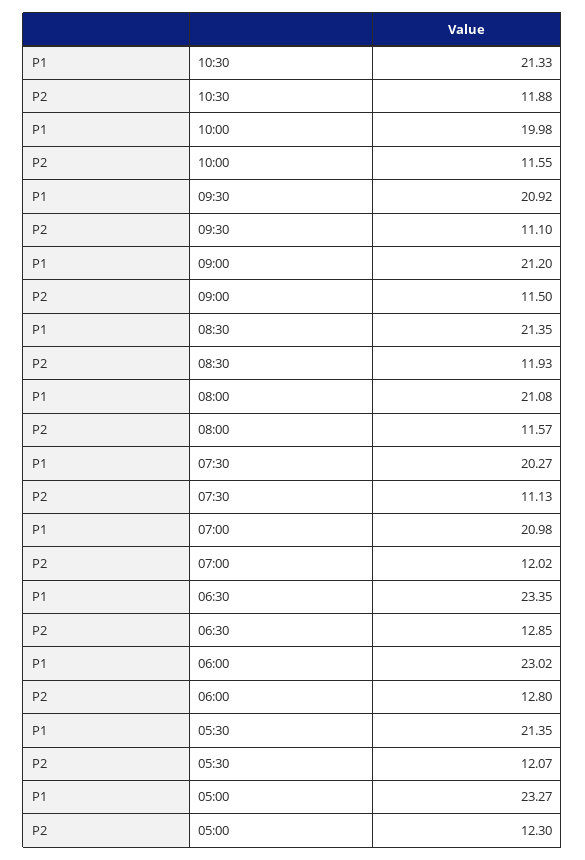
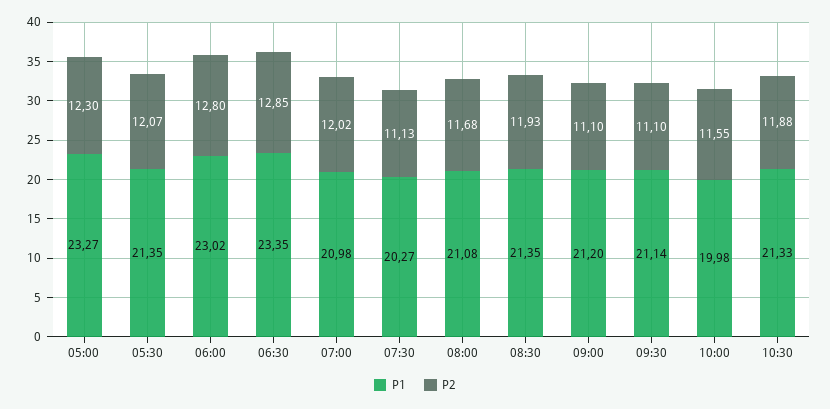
  {
    "P1": {
      "10:30": 21.33,
      "10:00": 19.98,
-     "09:30": 20.92,
+     "09:30": 21.14,
      "09:00": 21.2,
      "08:30": 21.35,
      "08:00": 21.08,
      "07:30": 20.27,
      "07:00": 20.98,
      "06:30": 23.35,
      "06:00": 23.02,
      "05:30": 21.35,
      "05:00": 23.27
    },
    "P2": {
      "10:30": 11.88,
      "10:00": 11.55,
      "09:30": 11.1,
-     "09:00": 11.5,
+     "09:00": 11.1,
      "08:30": 11.93,
-     "08:00": 11.57,
+     "08:00": 11.68,
      "07:30": 11.13,
      "07:00": 12.02,
      "06:30": 12.85,
      "06:00": 12.8,
      "05:30": 12.07,
      "05:00": 12.3
    }
  }

